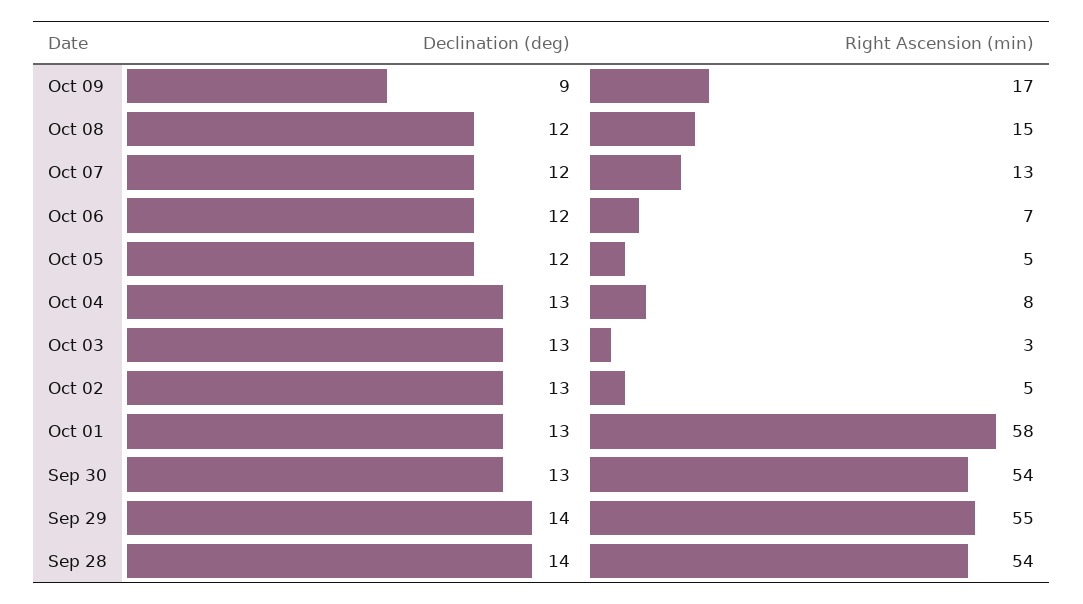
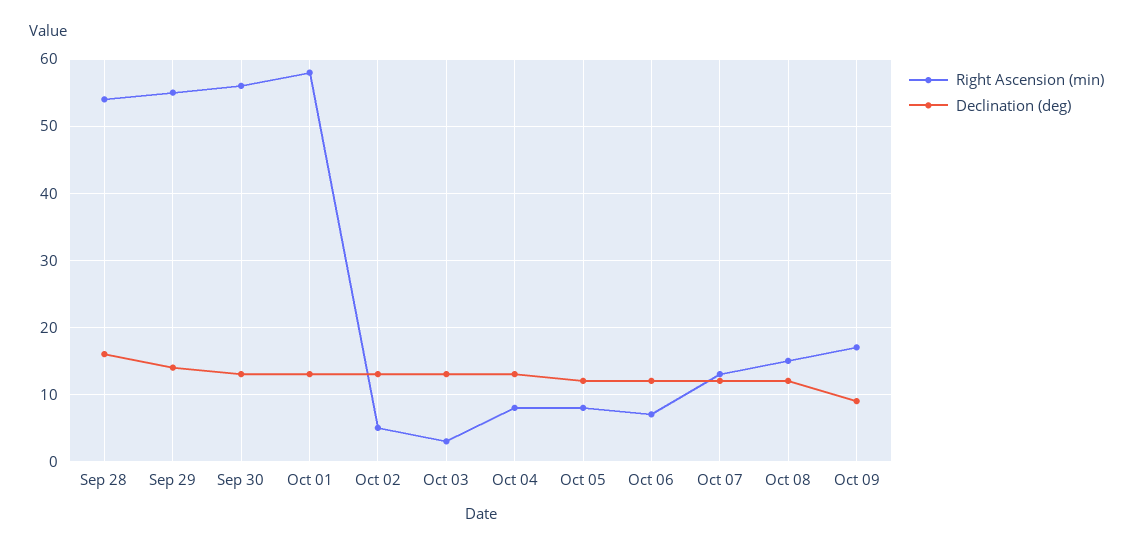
  {
    "Declination (deg)": {
      "Oct 09": 9,
      "Oct 08": 12,
      "Oct 07": 12,
      "Oct 06": 12,
      "Oct 05": 12,
      "Oct 04": 13,
      "Oct 03": 13,
      "Oct 02": 13,
      "Oct 01": 13,
      "Sep 30": 13,
      "Sep 29": 14,
-     "Sep 28": 14
+     "Sep 28": 16
    },
    "Right Ascension (min)": {
      "Oct 09": 17,
      "Oct 08": 15,
      "Oct 07": 13,
      "Oct 06": 7,
-     "Oct 05": 5,
+     "Oct 05": 8,
      "Oct 04": 8,
      "Oct 03": 3,
      "Oct 02": 5,
      "Oct 01": 58,
-     "Sep 30": 54,
+     "Sep 30": 56,
      "Sep 29": 55,
      "Sep 28": 54
    }
  }

